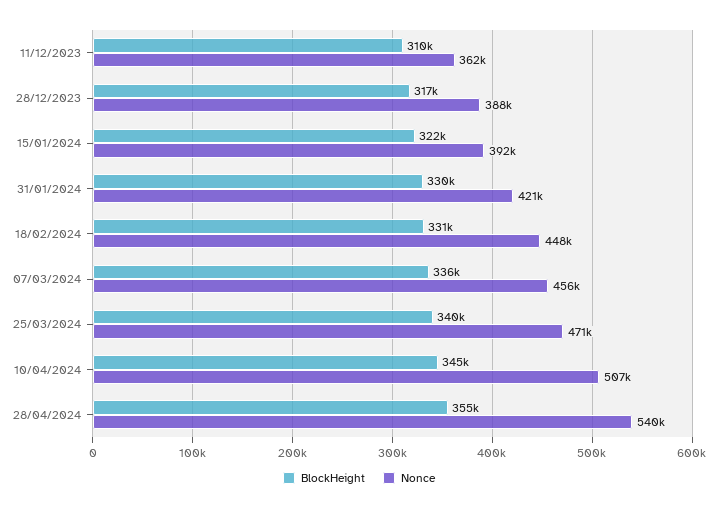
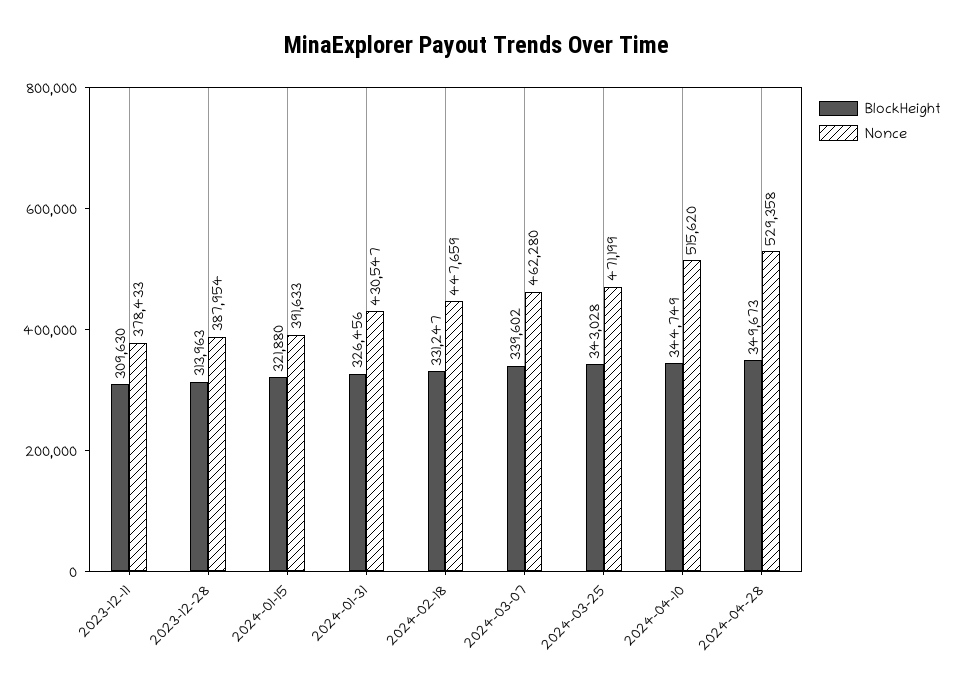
  {
    "BlockHeight": {
      "11/12/2023": 309630,
-     "28/12/2023": 317000,
+     "28/12/2023": 313963,
      "15/01/2024": 321880,
-     "31/01/2024": 330000,
+     "31/01/2024": 326456,
      "18/02/2024": 331247,
-     "07/03/2024": 336000,
+     "07/03/2024": 339602,
-     "25/03/2024": 340000,
+     "25/03/2024": 343028,
      "10/04/2024": 344749,
-     "28/04/2024": 355000
+     "28/04/2024": 349673
    },
    "Nonce": {
-     "11/12/2023": 362000,
+     "11/12/2023": 378433,
      "28/12/2023": 387954,
      "15/01/2024": 391633,
-     "31/01/2024": 421000,
+     "31/01/2024": 430547,
      "18/02/2024": 447659,
-     "07/03/2024": 456000,
+     "07/03/2024": 462280,
      "25/03/2024": 471199,
-     "10/04/2024": 507000,
+     "10/04/2024": 515620,
-     "28/04/2024": 540000
+     "28/04/2024": 529358
    }
  }

